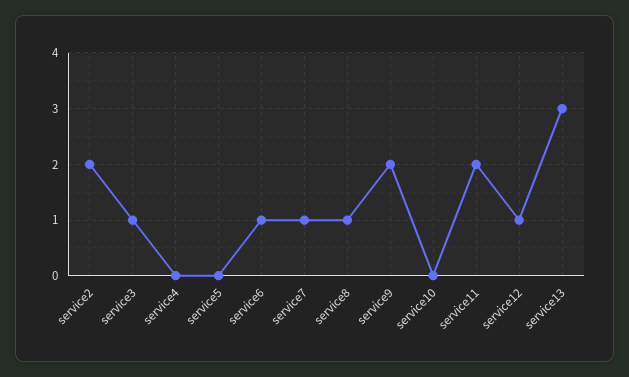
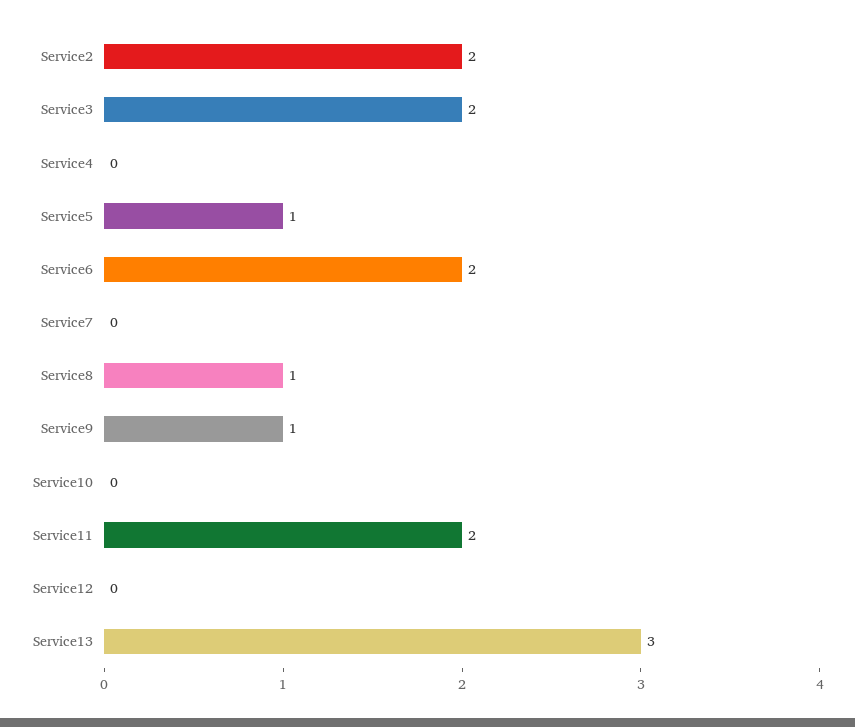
  {
    "service2": 2,
-   "service3": 1,
+   "service3": 2,
    "service4": 0,
-   "service5": 0,
+   "service5": 1,
-   "service6": 1,
+   "service6": 2,
-   "service7": 1,
+   "service7": 0,
    "service8": 1,
-   "service9": 2,
+   "service9": 1,
    "service10": 0,
    "service11": 2,
-   "service12": 1,
+   "service12": 0,
    "service13": 3
  }

